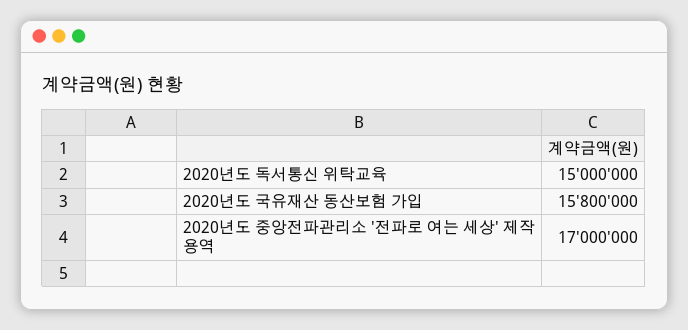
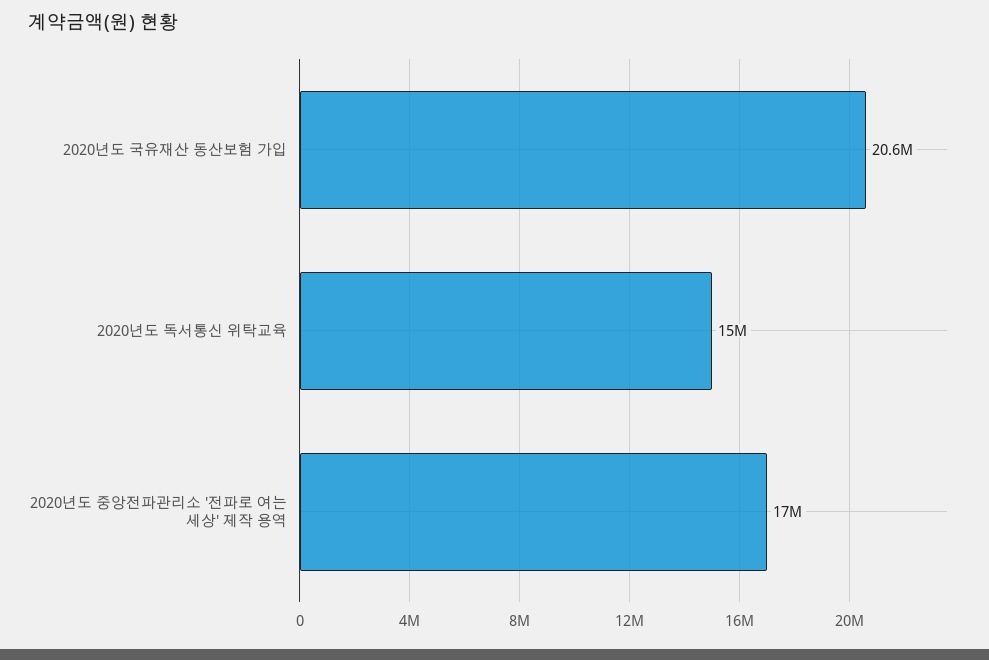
  {
    "2020년도 독서통신 위탁교육": 15000000,
-   "2020년도 국유재산 동산보험 가입": 15800000,
+   "2020년도 국유재산 동산보험 가입": 20600000,
    "2020년도 중앙전파관리소 '전파로 여는 세상' 제작 용역": 17000000
  }

